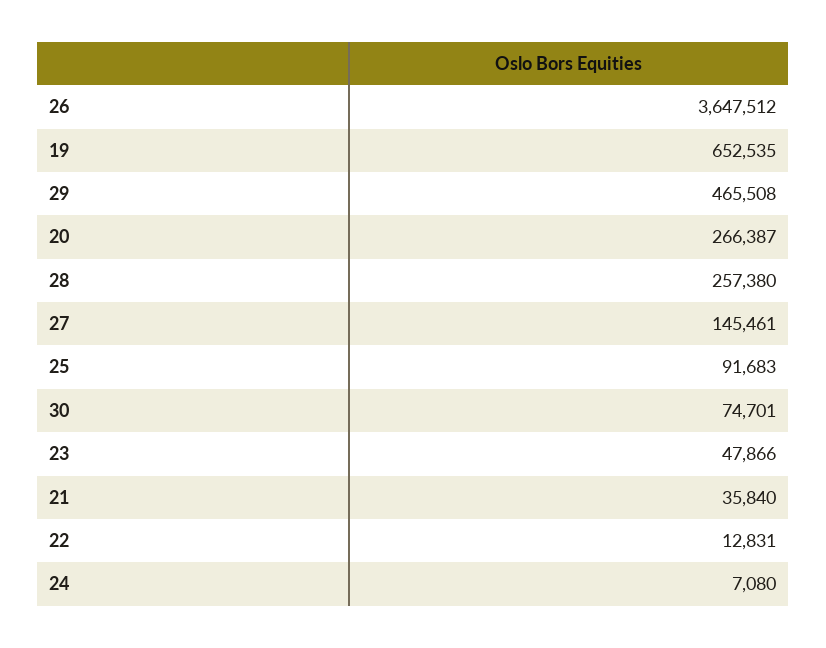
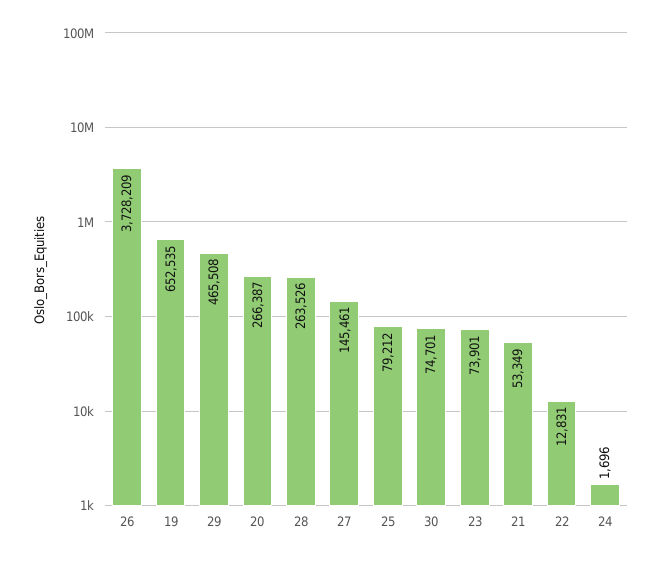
  {
-   "26": 3647512,
+   "26": 3728209,
    "19": 652535,
    "29": 465508,
    "20": 266387,
-   "28": 257380,
+   "28": 263526,
    "27": 145461,
-   "25": 91683,
+   "25": 79212,
    "30": 74701,
-   "23": 47866,
+   "23": 73901,
-   "21": 35840,
+   "21": 53349,
    "22": 12831,
-   "24": 7080
+   "24": 1696
  }

